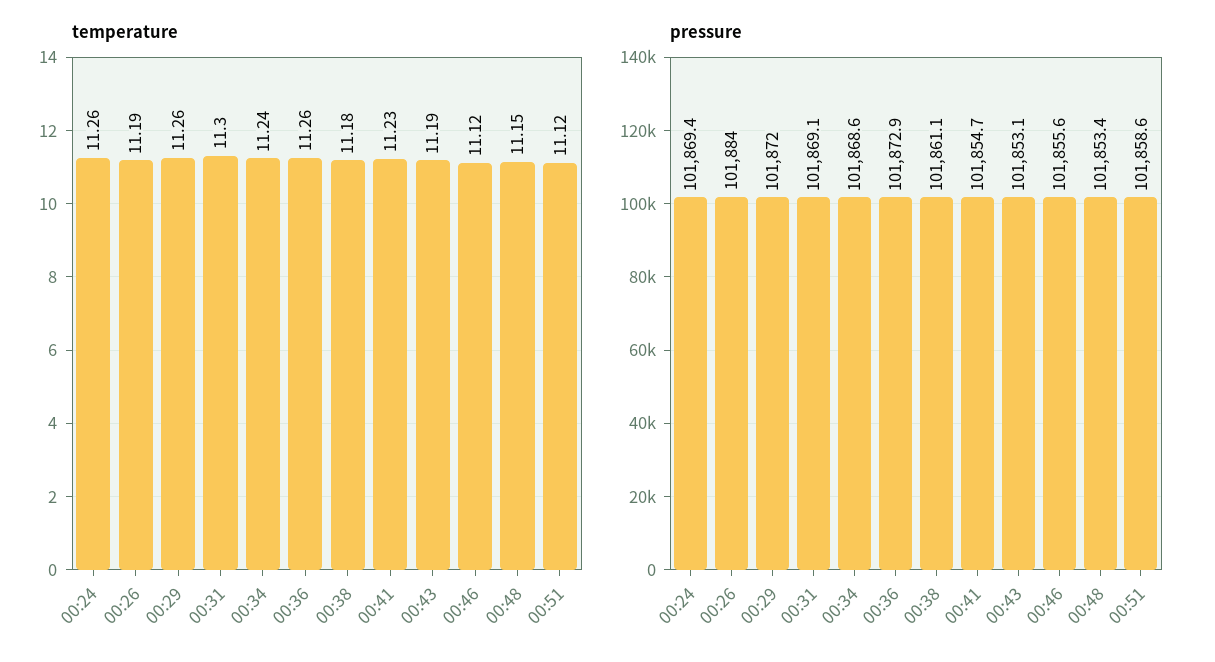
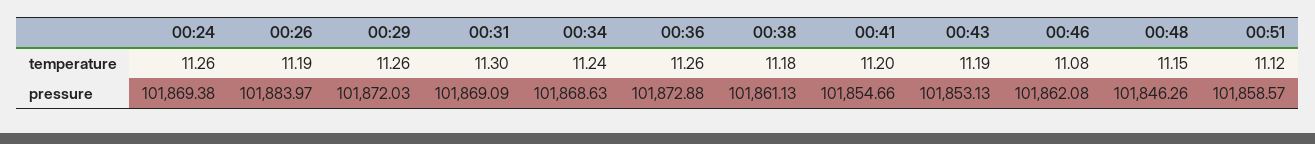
  {
    "temperature": {
      "00:24": 11.26,
      "00:26": 11.19,
      "00:29": 11.26,
      "00:31": 11.3,
      "00:34": 11.24,
      "00:36": 11.26,
      "00:38": 11.18,
-     "00:41": 11.23,
+     "00:41": 11.2,
      "00:43": 11.19,
-     "00:46": 11.12,
+     "00:46": 11.08,
      "00:48": 11.15,
      "00:51": 11.12
    },
    "pressure": {
      "00:24": 101869.38,
      "00:26": 101883.97,
      "00:29": 101872.03,
      "00:31": 101869.09,
      "00:34": 101868.63,
      "00:36": 101872.88,
      "00:38": 101861.13,
      "00:41": 101854.66,
      "00:43": 101853.13,
-     "00:46": 101855.6,
+     "00:46": 101862.08,
-     "00:48": 101853.4,
+     "00:48": 101846.26,
      "00:51": 101858.57
    }
  }

